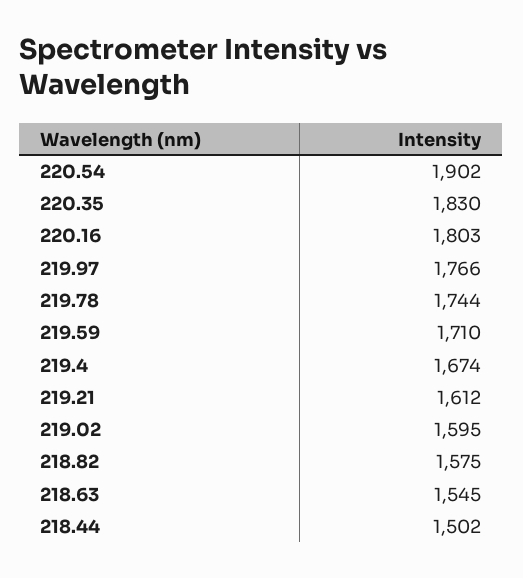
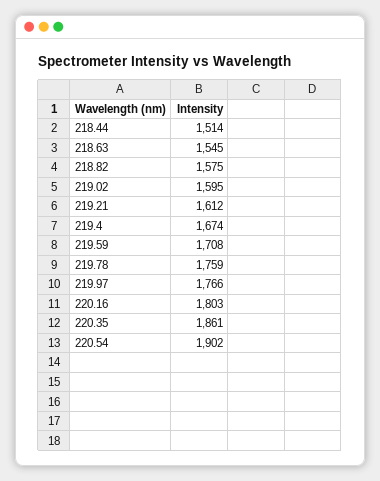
  {
    "220.54": 1902,
-   "220.35": 1830,
+   "220.35": 1861,
    "220.16": 1803,
    "219.97": 1766,
-   "219.78": 1744,
+   "219.78": 1759,
-   "219.59": 1710,
+   "219.59": 1708,
    "219.4": 1674,
    "219.21": 1612,
    "219.02": 1595,
    "218.82": 1575,
    "218.63": 1545,
-   "218.44": 1502
+   "218.44": 1514
  }

